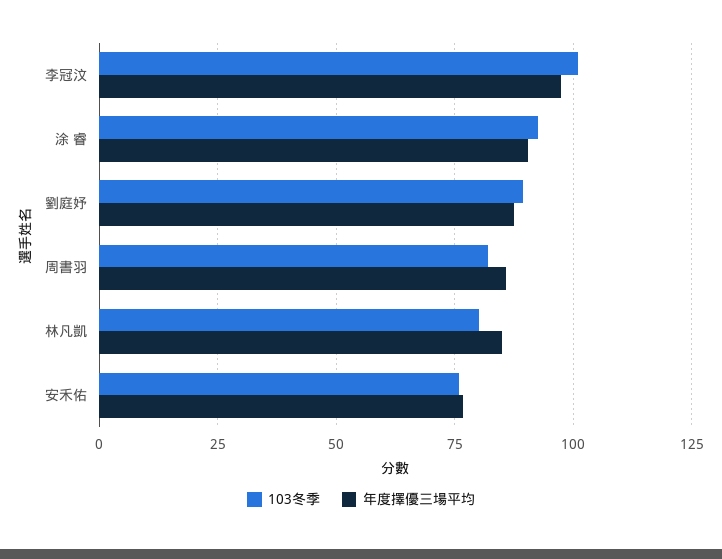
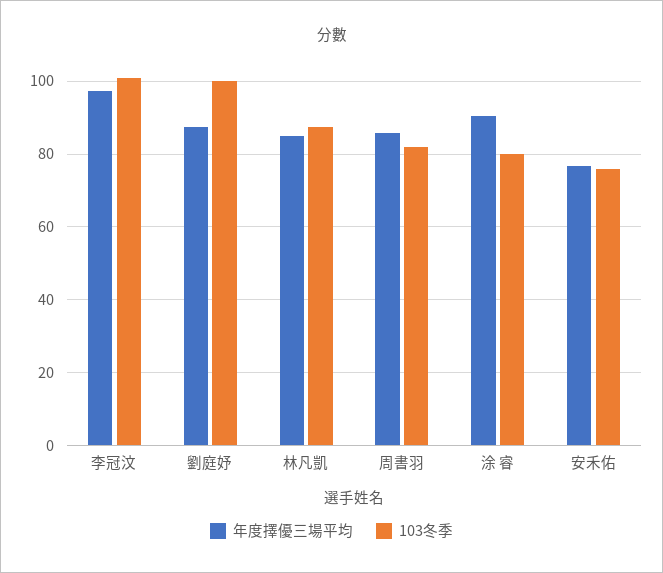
  {
    "103冬季": {
      "李冠汶": 102,
-     "涂 睿": 92.5,
+     "涂 睿": 80,
-     "劉庭妤": 90,
+     "劉庭妤": 100,
      "周書羽": 82,
-     "林凡凱": 80,
+     "林凡凱": 88,
      "安禾佑": 76
    },
    "年度擇優三場平均": {
      "李冠汶": 98,
      "涂 睿": 90,
      "劉庭妤": 88,
      "周書羽": 86,
      "林凡凱": 86,
      "安禾佑": 76
    }
  }

